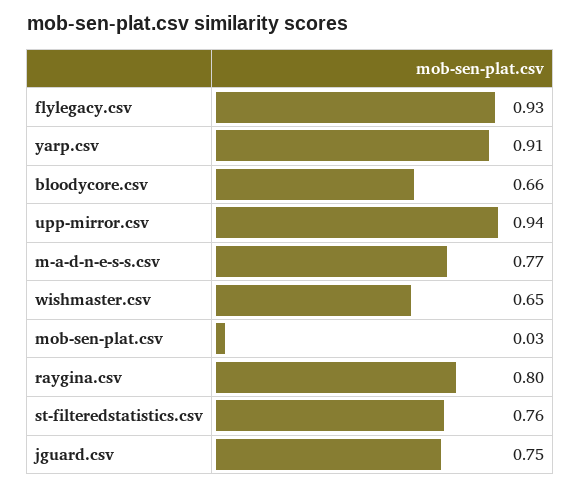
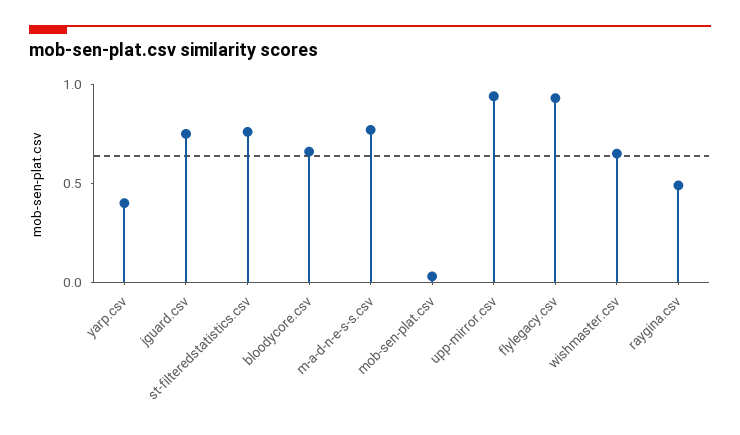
  {
    "flylegacy.csv": 0.93,
-   "yarp.csv": 0.91,
+   "yarp.csv": 0.4,
    "bloodycore.csv": 0.66,
    "upp-mirror.csv": 0.94,
    "m-a-d-n-e-s-s.csv": 0.77,
    "wishmaster.csv": 0.65,
    "mob-sen-plat.csv": 0.03,
-   "raygina.csv": 0.8,
+   "raygina.csv": 0.5,
    "st-filteredstatistics.csv": 0.76,
    "jguard.csv": 0.75
  }

